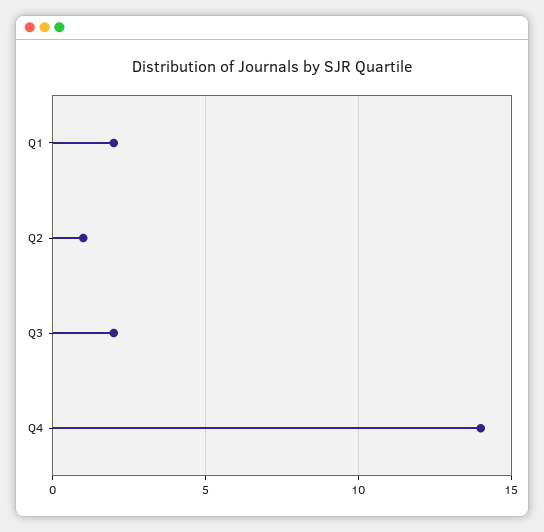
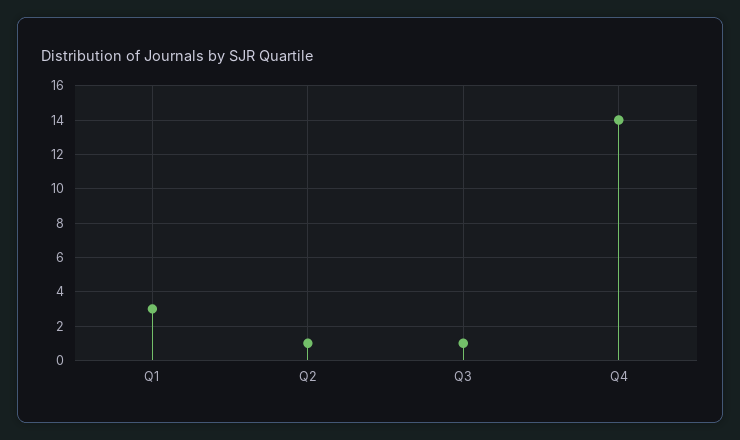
  {
-   "Q1": 2,
+   "Q1": 3,
    "Q2": 1,
-   "Q3": 2,
+   "Q3": 1,
    "Q4": 14
  }

